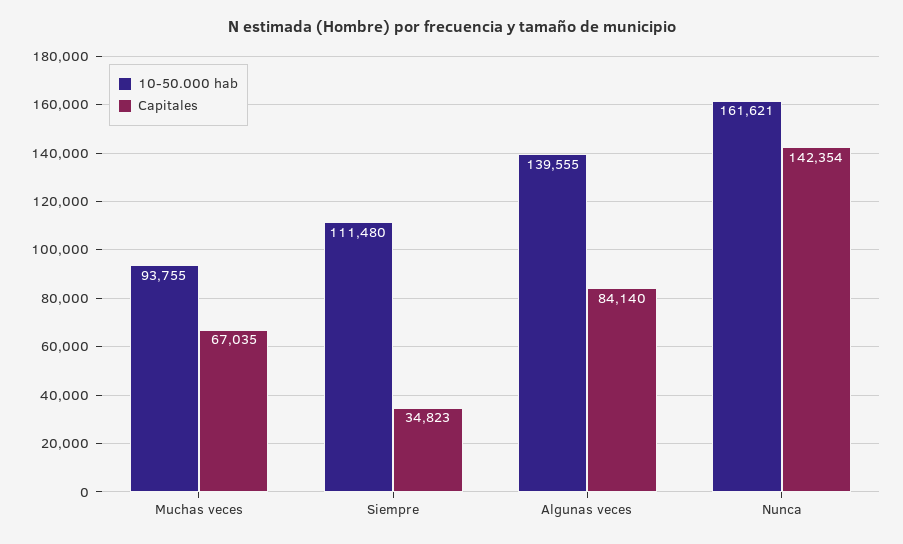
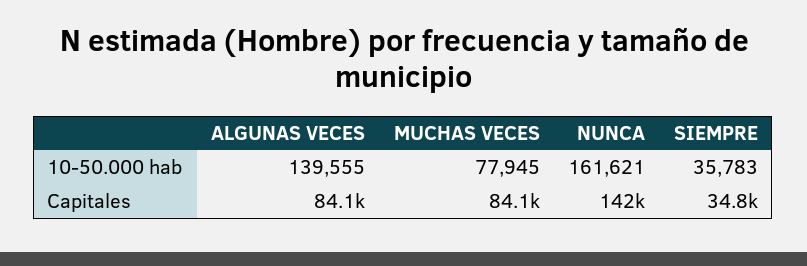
  {
    "10-50.000 hab": {
-     "Muchas veces": 93755,
+     "Muchas veces": 77945,
-     "Siempre": 111480,
+     "Siempre": 35783,
      "Algunas veces": 139555,
      "Nunca": 161621
    },
    "Capitales": {
-     "Muchas veces": 67035,
+     "Muchas veces": 84100,
      "Siempre": 34823,
      "Algunas veces": 84140,
      "Nunca": 142354
    }
  }

